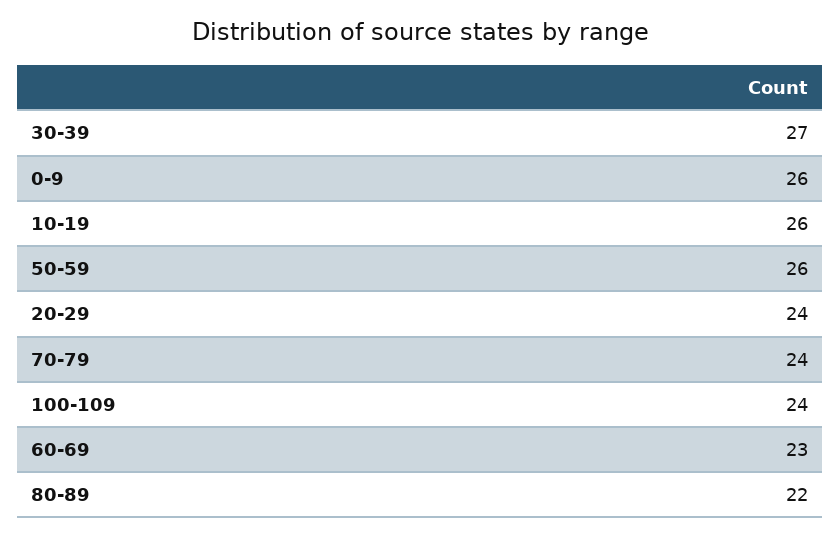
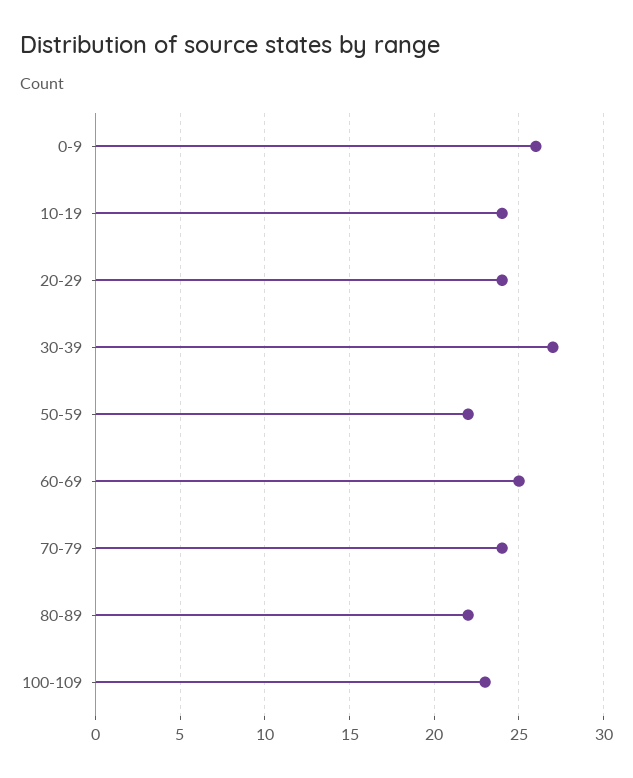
  {
    "30-39": 27,
    "0-9": 26,
-   "10-19": 26,
+   "10-19": 24,
-   "50-59": 26,
+   "50-59": 22,
    "20-29": 24,
    "70-79": 24,
-   "100-109": 24,
+   "100-109": 23,
-   "60-69": 23,
+   "60-69": 25,
    "80-89": 22
  }

